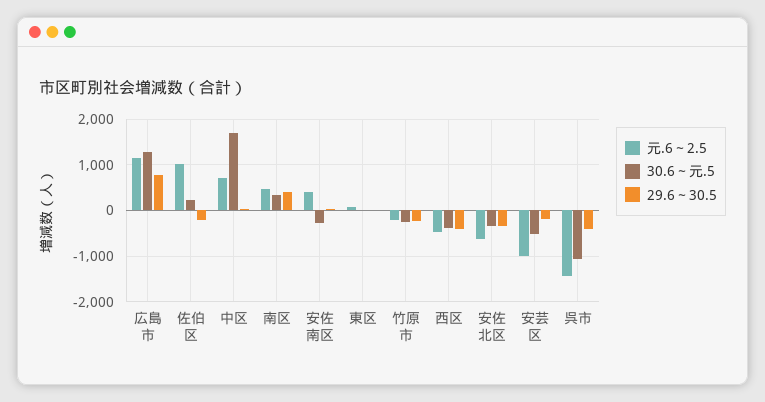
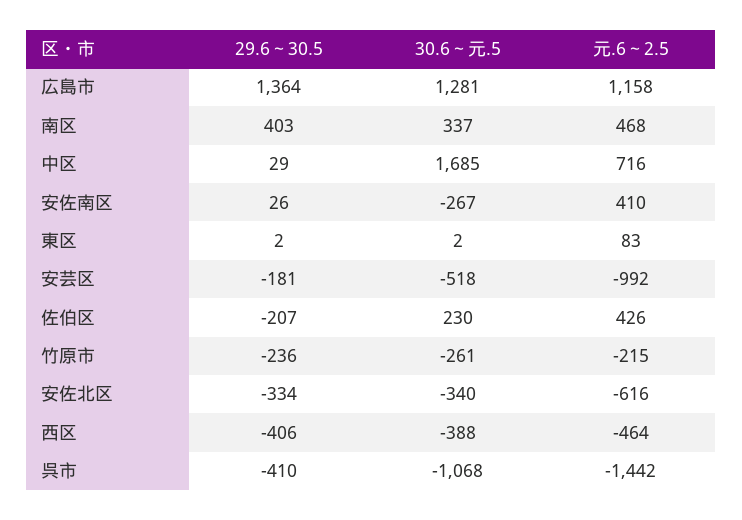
  {
    "元.6～2.5": {
      "広島市": 1158,
-     "佐伯区": 1000,
+     "佐伯区": 426,
      "中区": 716,
      "南区": 468,
      "安佐南区": 410,
      "東区": 83,
      "竹原市": -215,
      "西区": -464,
      "安佐北区": -616,
      "安芸区": -992,
      "呉市": -1442
    },
    "30.6～元.5": {
      "広島市": 1281,
      "佐伯区": 230,
      "中区": 1685,
      "南区": 337,
      "安佐南区": -267,
      "東区": 2,
      "竹原市": -261,
      "西区": -388,
      "安佐北区": -340,
      "安芸区": -518,
      "呉市": -1068
    },
    "29.6～30.5": {
-     "広島市": 800,
+     "広島市": 1364,
      "佐伯区": -207,
      "中区": 29,
      "南区": 403,
      "安佐南区": 26,
      "東区": 2,
      "竹原市": -236,
      "西区": -406,
      "安佐北区": -334,
      "安芸区": -181,
      "呉市": -410
    }
  }

